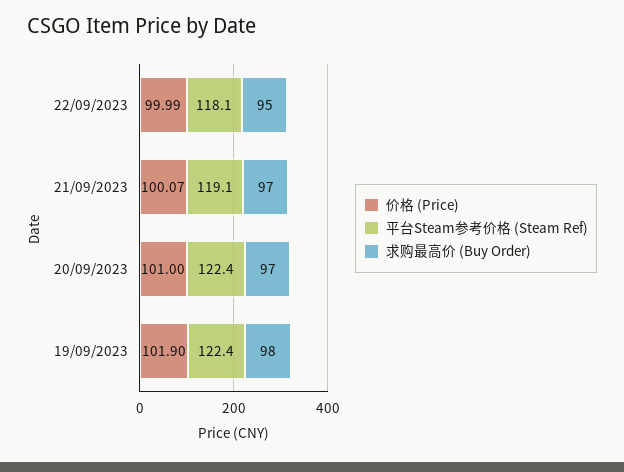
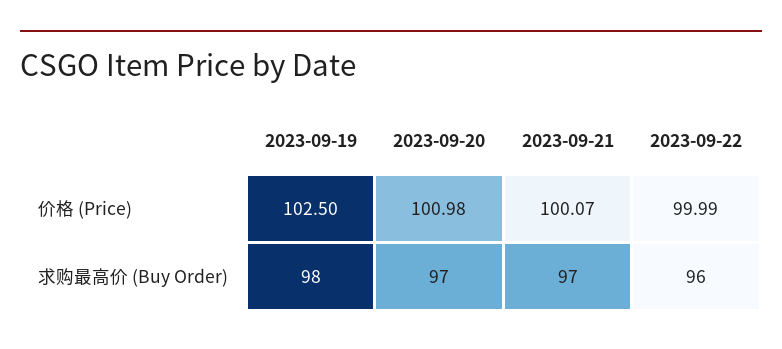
  {
    "价格 (Price)": {
      "22/09/2023": 99.99,
      "21/09/2023": 100.07,
-     "20/09/2023": 101,
+     "20/09/2023": 100.98,
-     "19/09/2023": 101.9
+     "19/09/2023": 102.5
    },
-   "平台Steam参考价格 (Steam Ref)": {
-     "22/09/2023": 118.1,
-     "21/09/2023": 119.1,
-     "20/09/2023": 122.4,
-     "19/09/2023": 122.4
-   },
    "求购最高价 (Buy Order)": {
-     "22/09/2023": 95,
+     "22/09/2023": 96,
      "21/09/2023": 97,
      "20/09/2023": 97,
      "19/09/2023": 98
    }
  }

